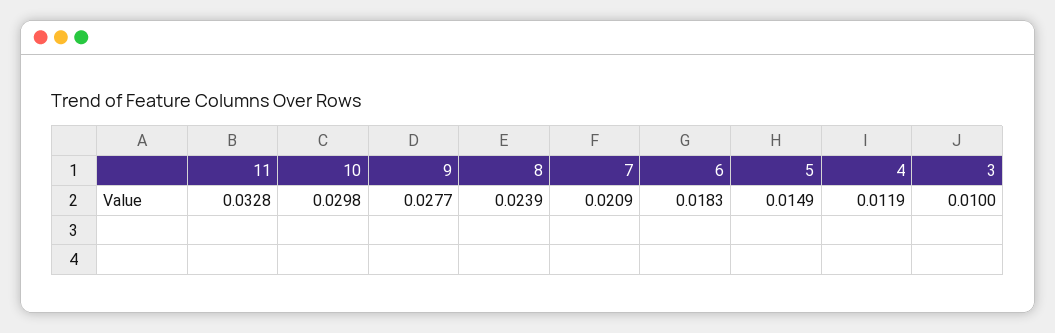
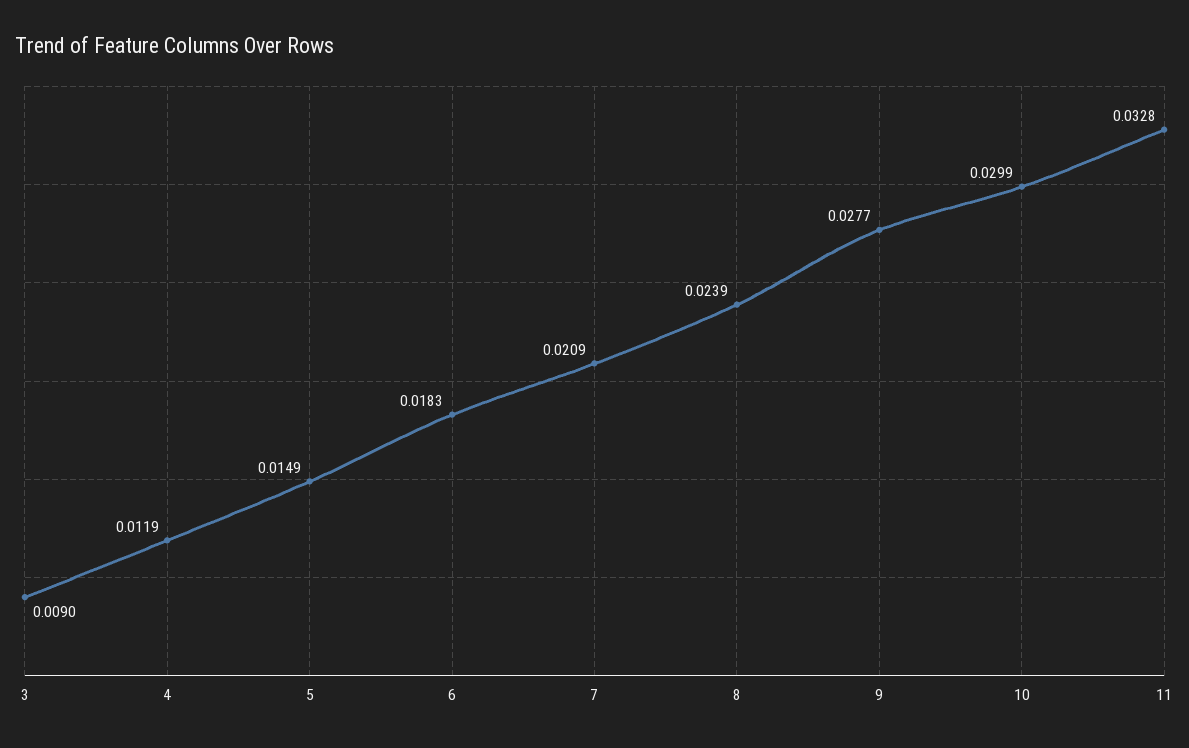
  {
    "11": 0.0328,
-   "10": 0.0298,
+   "10": 0.0299,
    "9": 0.0277,
    "8": 0.0239,
    "7": 0.0209,
    "6": 0.0183,
    "5": 0.0149,
    "4": 0.0119,
-   "3": 0.01
+   "3": 0.009
  }

